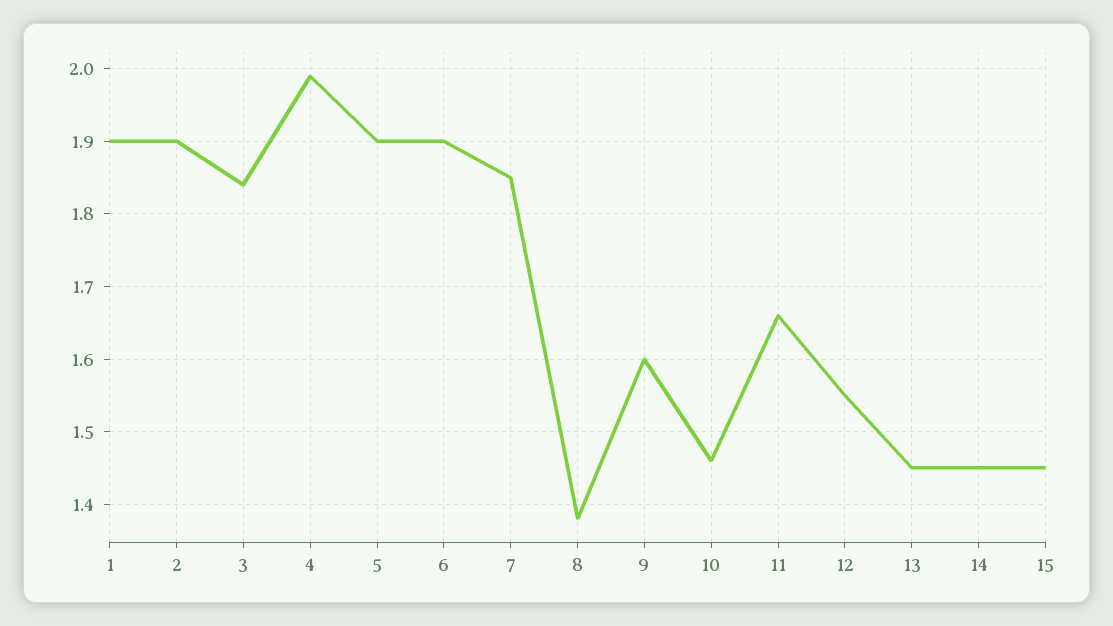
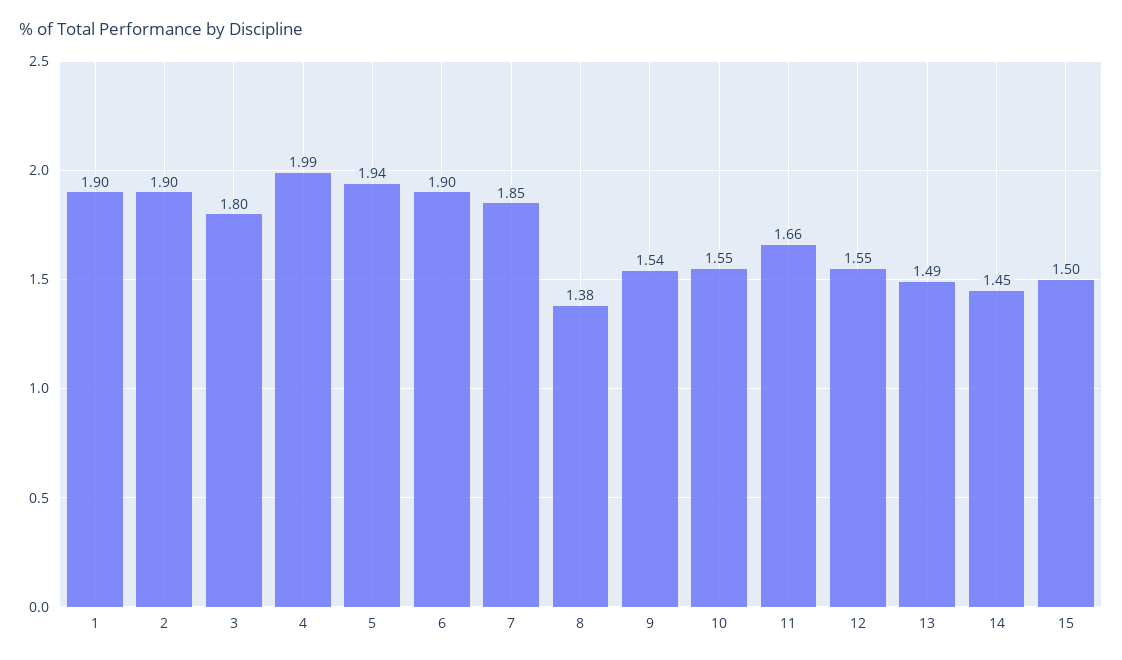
  {
    "1": 1.9,
    "2": 1.9,
-   "3": 1.84,
+   "3": 1.8,
    "4": 1.99,
-   "5": 1.9,
+   "5": 1.94,
    "6": 1.9,
    "7": 1.85,
    "8": 1.38,
-   "9": 1.6,
+   "9": 1.54,
-   "10": 1.46,
+   "10": 1.55,
    "11": 1.66,
    "12": 1.55,
-   "13": 1.45,
+   "13": 1.49,
    "14": 1.45,
-   "15": 1.45
+   "15": 1.5
  }

